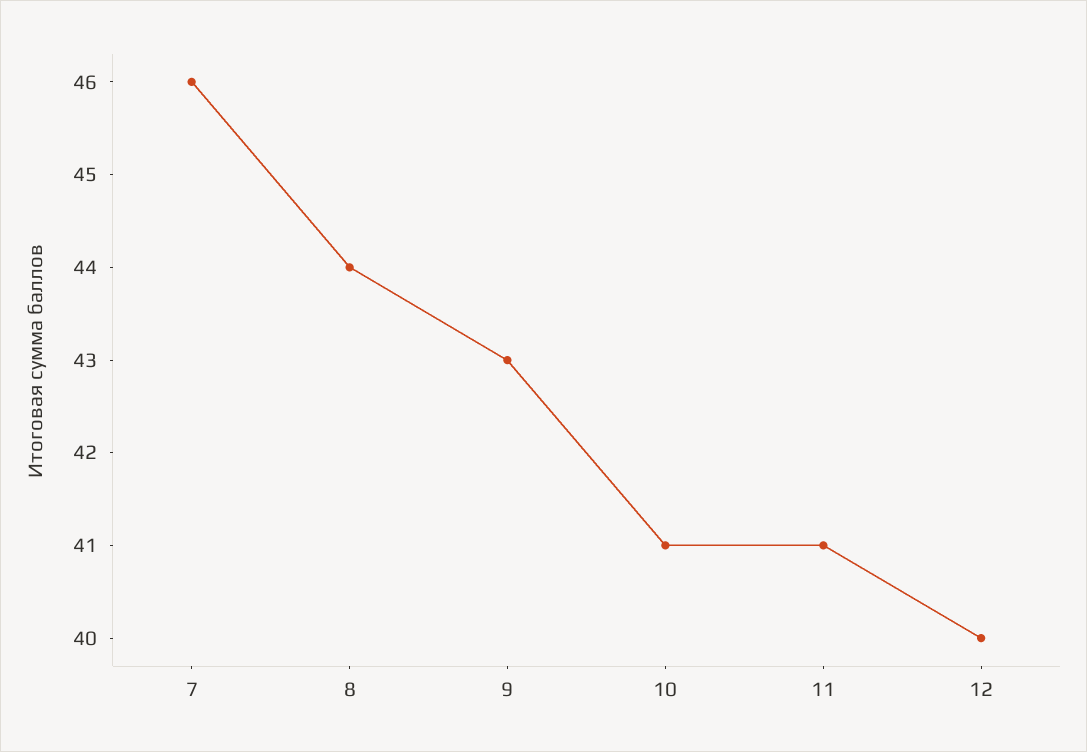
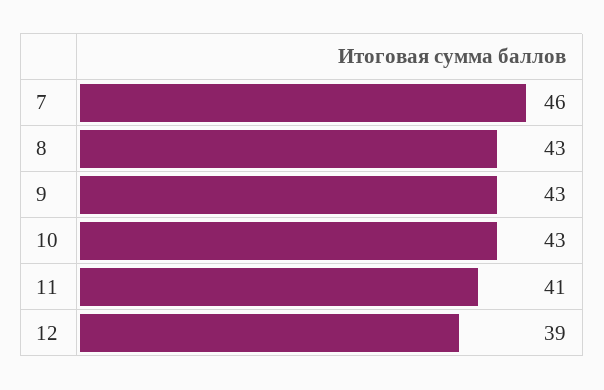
  {
    "7": 46,
-   "8": 44,
+   "8": 43,
    "9": 43,
-   "10": 41,
+   "10": 43,
    "11": 41,
-   "12": 40
+   "12": 39
  }

